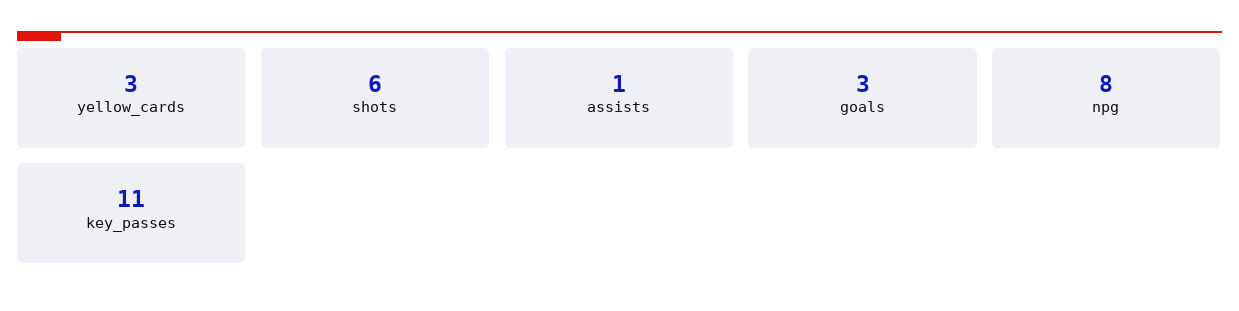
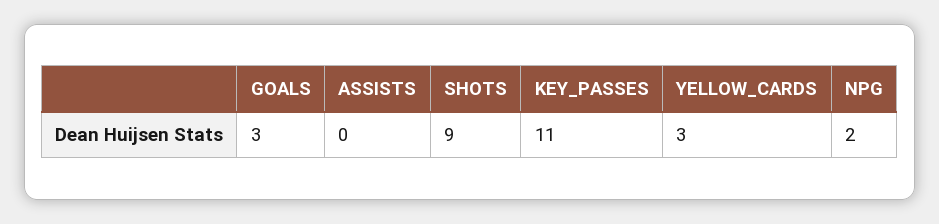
  {
    "yellow_cards": 3,
-   "shots": 6,
+   "shots": 9,
-   "assists": 1,
+   "assists": 0,
    "goals": 3,
-   "npg": 8,
+   "npg": 2,
    "key_passes": 11
  }

